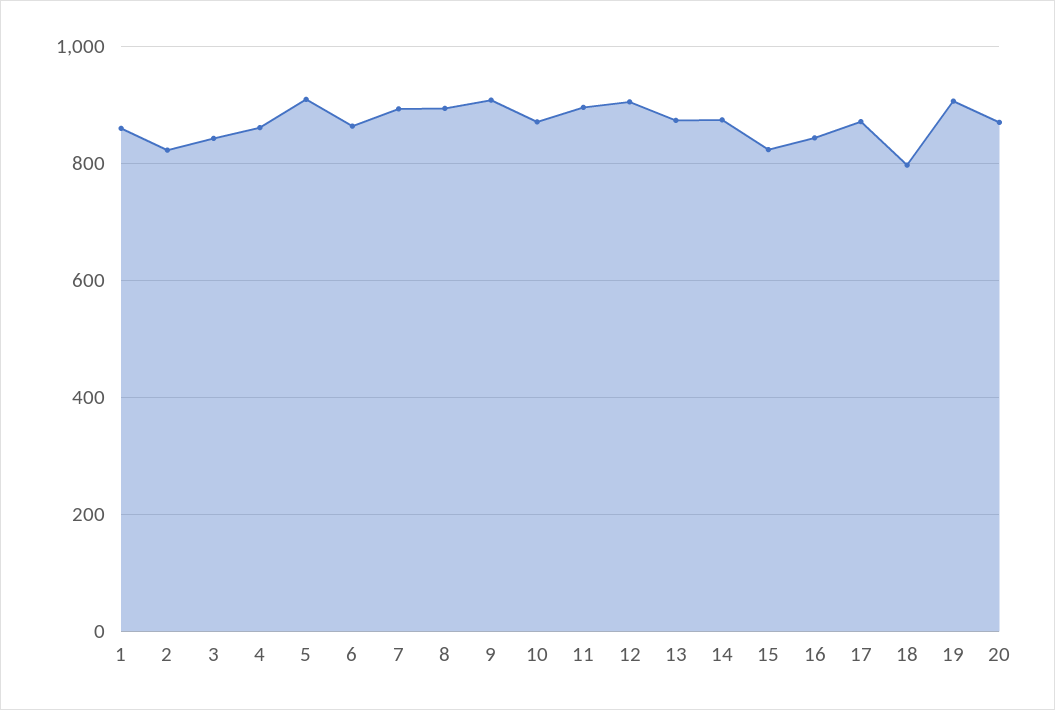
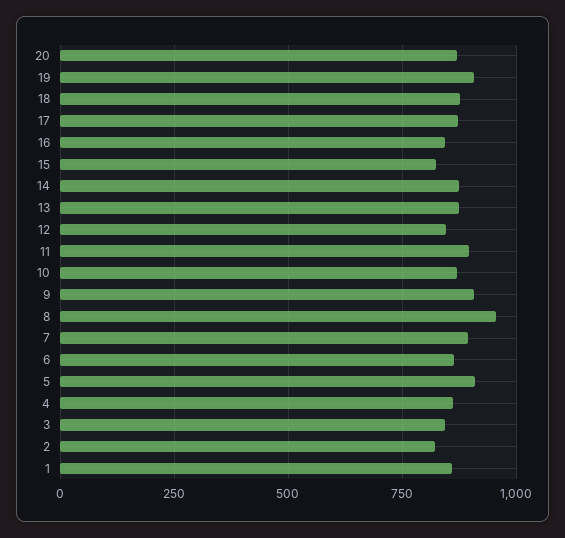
  {
    "1": 860,
    "2": 820,
    "3": 840,
    "4": 860,
    "5": 900,
    "6": 860,
    "7": 900,
-   "8": 900,
+   "8": 950,
    "9": 900,
    "10": 880,
    "11": 900,
-   "12": 900,
+   "12": 850,
    "13": 880,
    "14": 880,
    "15": 820,
    "16": 840,
    "17": 880,
-   "18": 800,
+   "18": 875,
    "19": 900,
    "20": 880
  }

